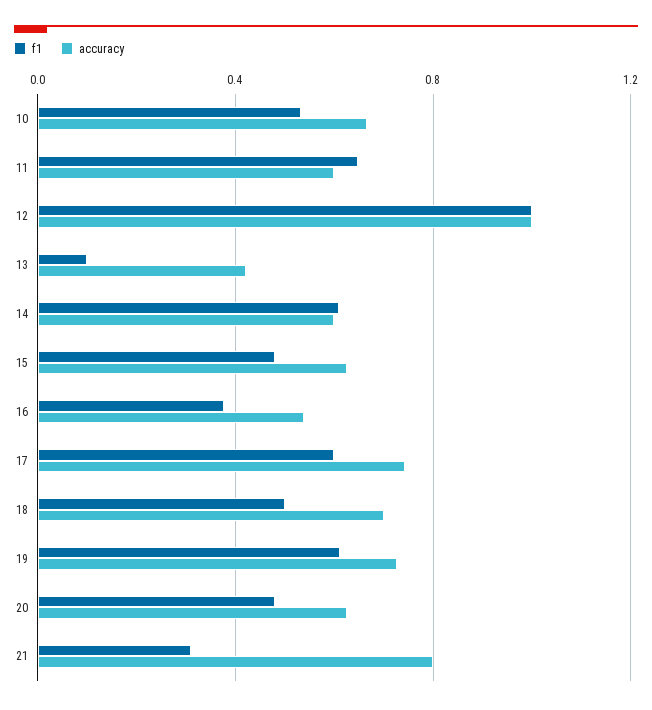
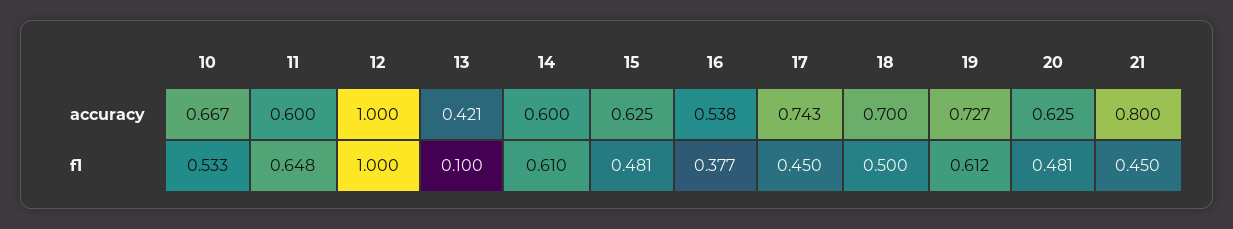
  {
    "f1": {
      "10": 0.533,
      "11": 0.648,
      "12": 1,
      "13": 0.1,
      "14": 0.61,
      "15": 0.481,
      "16": 0.377,
-     "17": 0.6,
+     "17": 0.45,
      "18": 0.5,
      "19": 0.612,
      "20": 0.481,
-     "21": 0.3
+     "21": 0.45
    },
    "accuracy": {
      "10": 0.667,
      "11": 0.6,
      "12": 1,
      "13": 0.421,
      "14": 0.6,
      "15": 0.625,
      "16": 0.538,
      "17": 0.743,
      "18": 0.7,
      "19": 0.727,
      "20": 0.625,
      "21": 0.8
    }
  }

